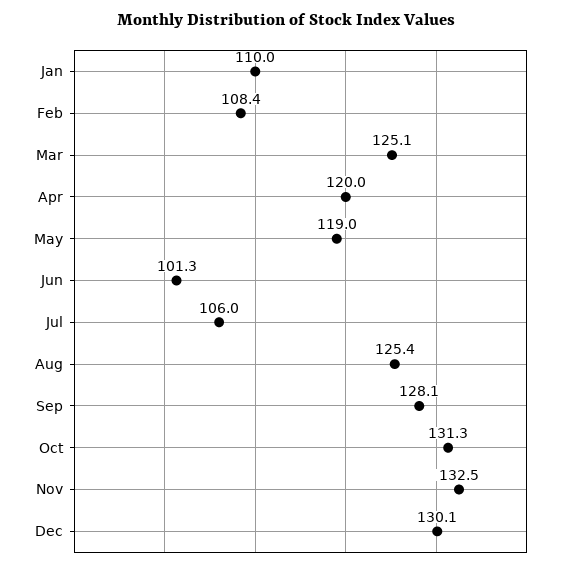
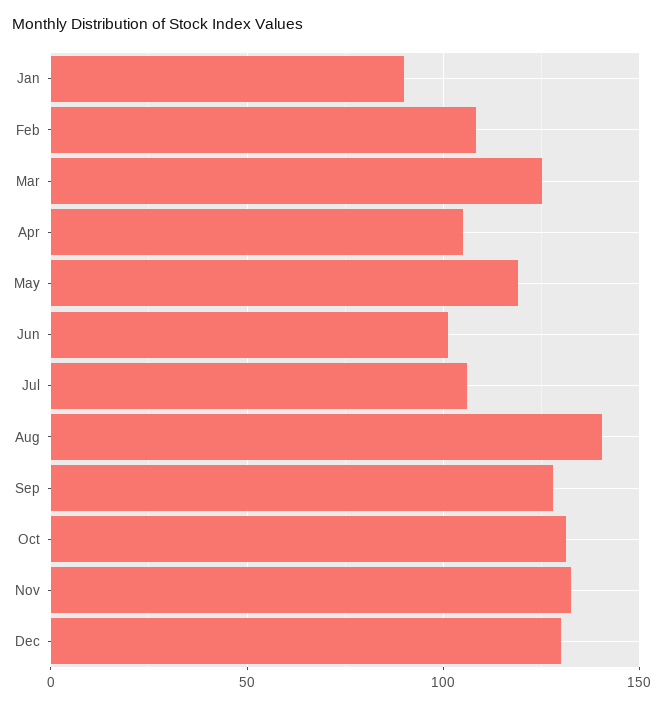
  {
-   "Jan": 110,
+   "Jan": 90,
    "Feb": 108.4,
    "Mar": 125.1,
-   "Apr": 120,
+   "Apr": 105,
    "May": 119,
    "Jun": 101.3,
    "Jul": 106,
-   "Aug": 125.4,
+   "Aug": 140,
    "Sep": 128.1,
    "Oct": 131.3,
    "Nov": 132.5,
    "Dec": 130.1
  }

